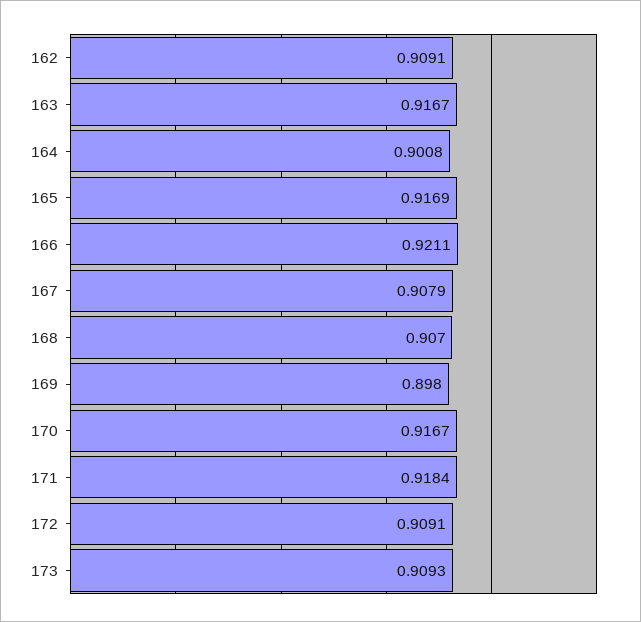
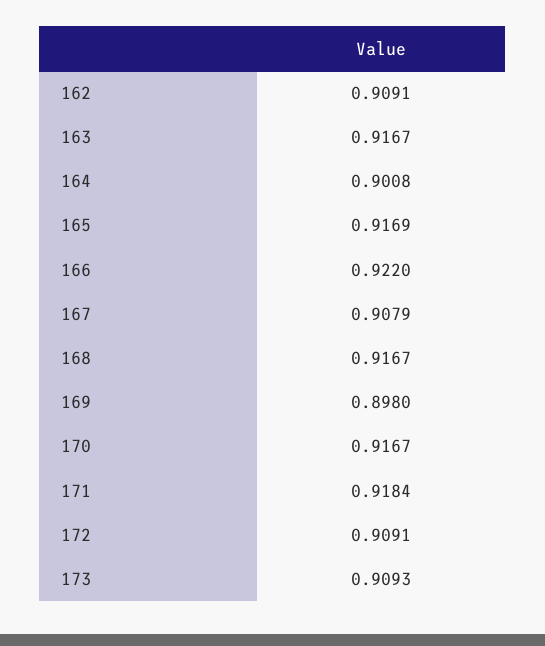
  {
    "162": 0.9091,
    "163": 0.9167,
    "164": 0.9008,
    "165": 0.9169,
-   "166": 0.9211,
+   "166": 0.922,
    "167": 0.9079,
-   "168": 0.907,
+   "168": 0.9167,
    "169": 0.898,
    "170": 0.9167,
    "171": 0.9184,
    "172": 0.9091,
    "173": 0.9093
  }

